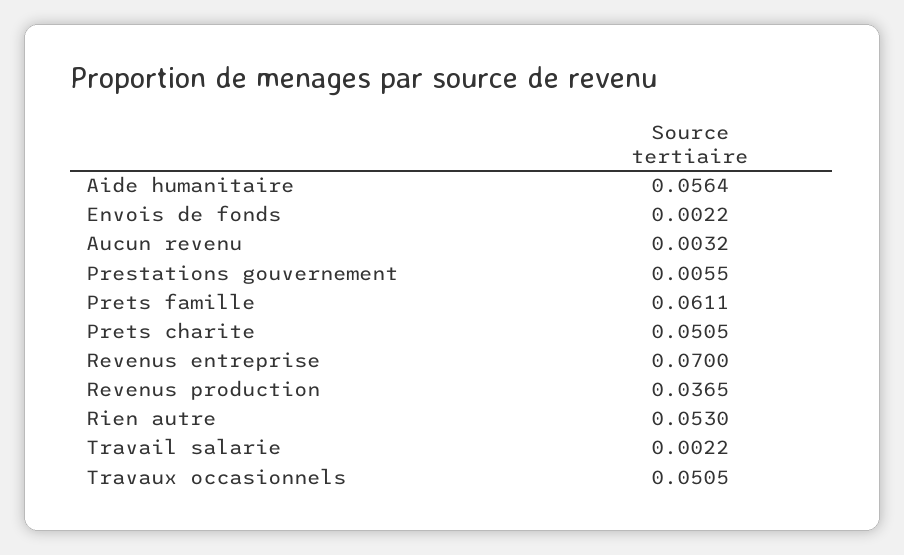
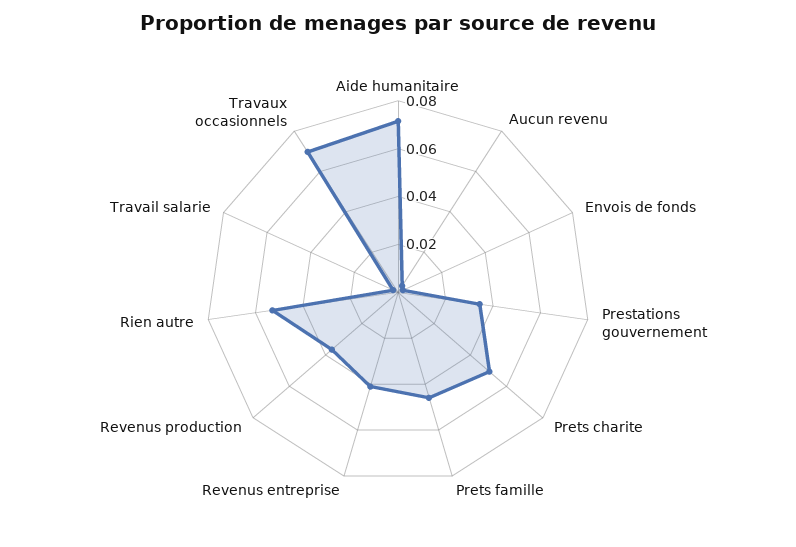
  {
-   "Aide humanitaire": 0.0564,
+   "Aide humanitaire": 0.07,
    "Envois de fonds": 0.0022,
    "Aucun revenu": 0.0032,
-   "Prestations gouvernement": 0.0055,
+   "Prestations gouvernement": 0.035,
-   "Prets famille": 0.0611,
+   "Prets famille": 0.045,
    "Prets charite": 0.0505,
-   "Revenus entreprise": 0.07,
+   "Revenus entreprise": 0.04,
    "Revenus production": 0.0365,
    "Rien autre": 0.053,
    "Travail salarie": 0.0022,
-   "Travaux occasionnels": 0.0505
+   "Travaux occasionnels": 0.07
  }

